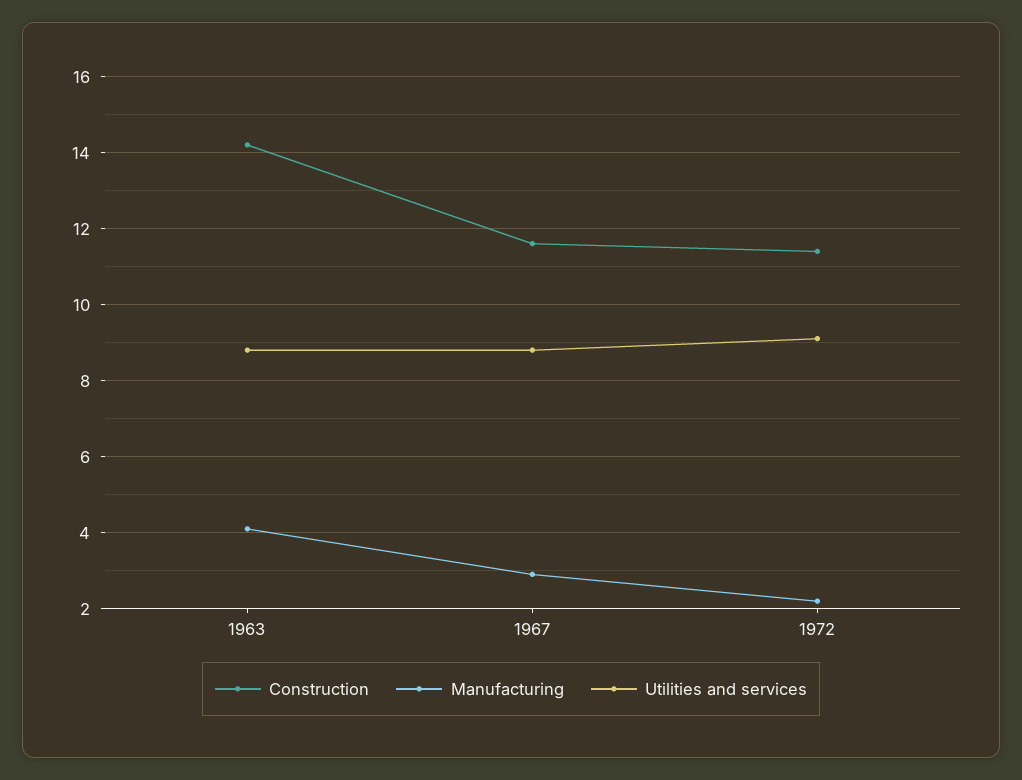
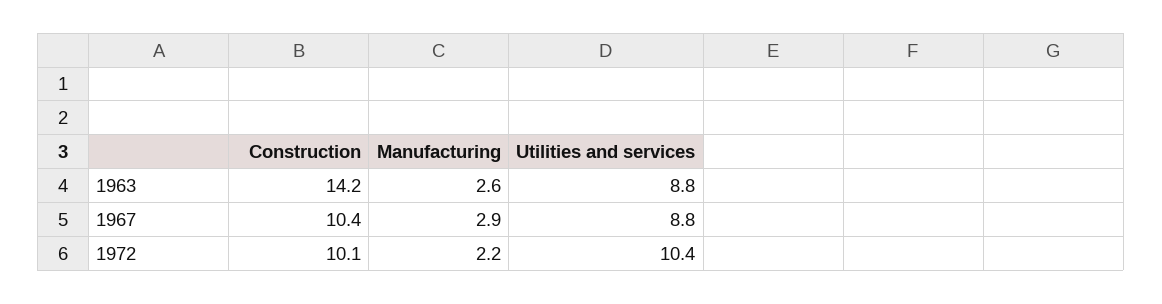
  {
    "Construction": {
      "1963": 14.2,
-     "1967": 11.5,
+     "1967": 10.4,
-     "1972": 11.5
+     "1972": 10.1
    },
    "Manufacturing": {
-     "1963": 4,
+     "1963": 2.6,
      "1967": 2.9,
      "1972": 2.2
    },
    "Utilities and services": {
      "1963": 8.8,
      "1967": 8.8,
-     "1972": 9
+     "1972": 10.4
    }
  }

